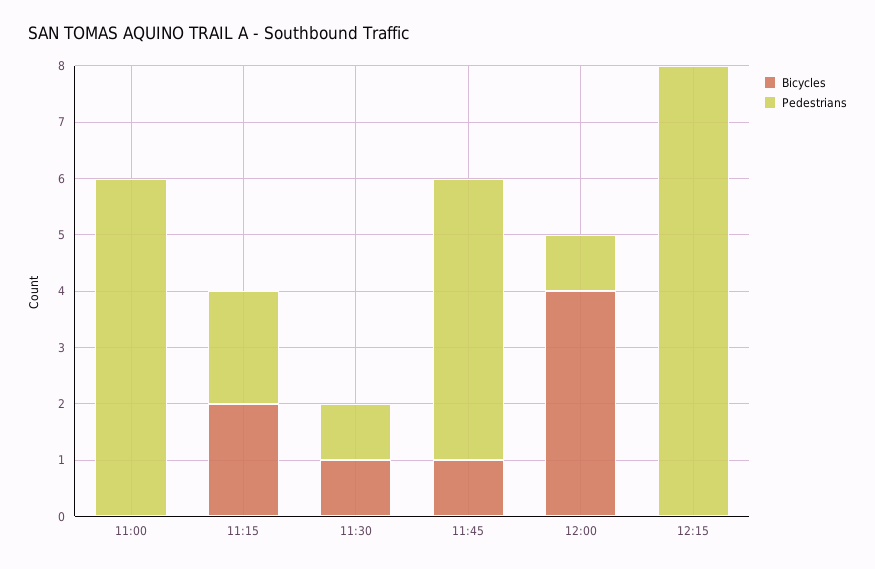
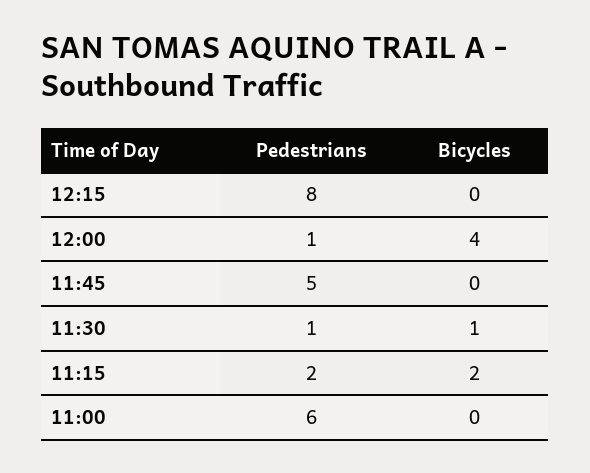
  {
    "Bicycles": {
      "11:00": 0,
      "11:15": 2,
      "11:30": 1,
-     "11:45": 1,
+     "11:45": 0,
      "12:00": 4,
      "12:15": 0
    },
    "Pedestrians": {
      "11:00": 6,
      "11:15": 2,
      "11:30": 1,
      "11:45": 5,
      "12:00": 1,
      "12:15": 8
    }
  }

